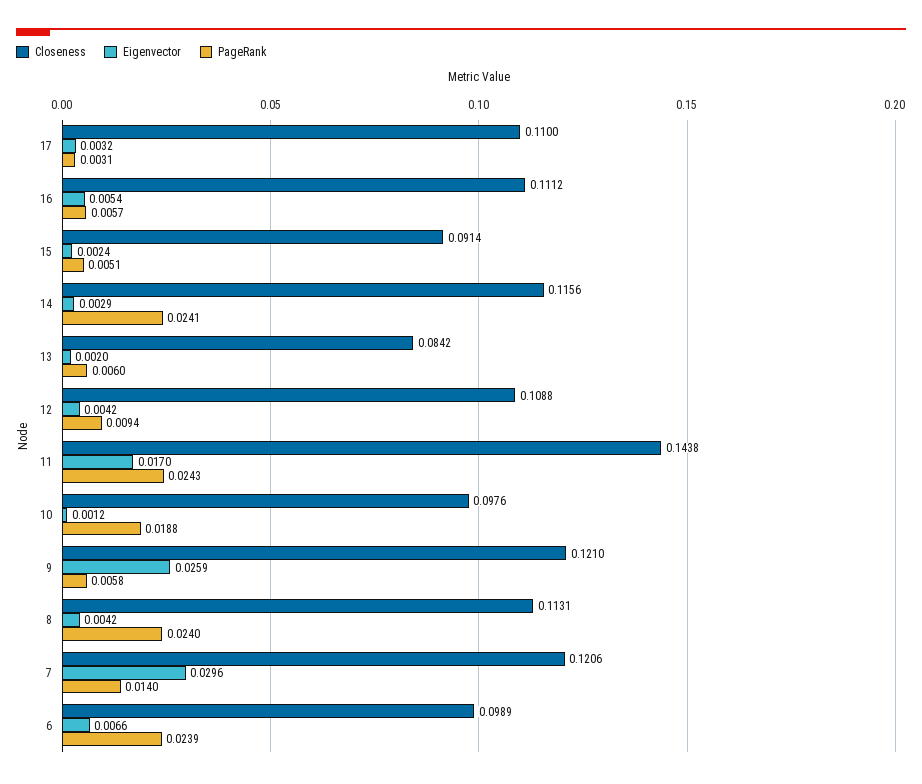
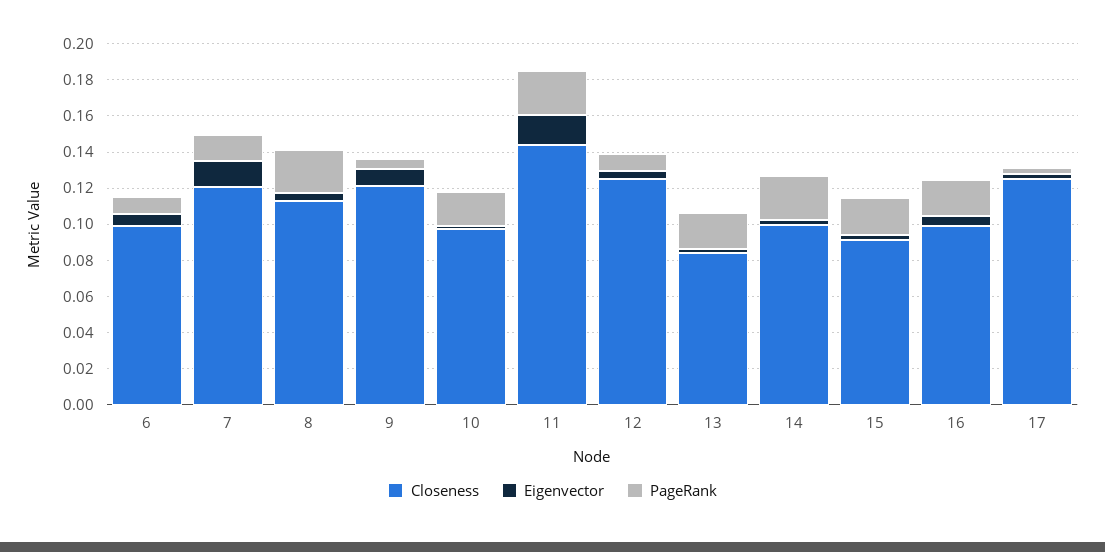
  {
    "Closeness": {
-     "17": 0.11,
+     "17": 0.125,
-     "16": 0.1112,
+     "16": 0.1,
      "15": 0.0914,
-     "14": 0.1156,
+     "14": 0.1,
      "13": 0.0842,
-     "12": 0.1088,
+     "12": 0.125,
      "11": 0.1438,
      "10": 0.0976,
      "9": 0.121,
      "8": 0.1131,
      "7": 0.1206,
      "6": 0.0989
    },
    "Eigenvector": {
      "17": 0.0032,
      "16": 0.0054,
      "15": 0.0024,
      "14": 0.0029,
      "13": 0.002,
      "12": 0.0042,
      "11": 0.017,
      "10": 0.0012,
-     "9": 0.0259,
+     "9": 0.01,
      "8": 0.0042,
-     "7": 0.0296,
+     "7": 0.015,
      "6": 0.0066
    },
    "PageRank": {
      "17": 0.0031,
-     "16": 0.0057,
+     "16": 0.02,
-     "15": 0.0051,
+     "15": 0.02,
      "14": 0.0241,
-     "13": 0.006,
+     "13": 0.02,
      "12": 0.0094,
      "11": 0.0243,
      "10": 0.0188,
      "9": 0.0058,
      "8": 0.024,
      "7": 0.014,
-     "6": 0.0239
+     "6": 0.01
    }
  }

